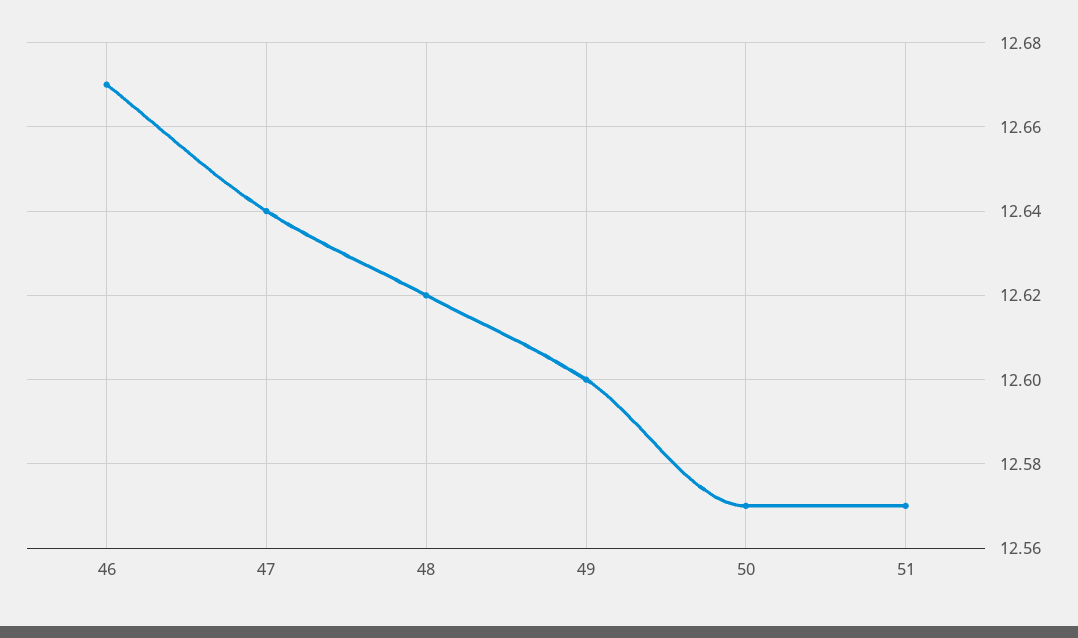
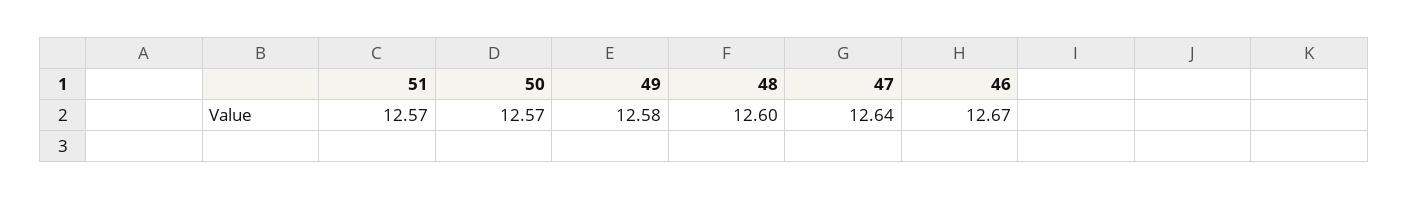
  {
    "46": 12.67,
    "47": 12.64,
-   "48": 12.62,
+   "48": 12.6,
-   "49": 12.6,
+   "49": 12.58,
    "50": 12.57,
    "51": 12.57
  }

